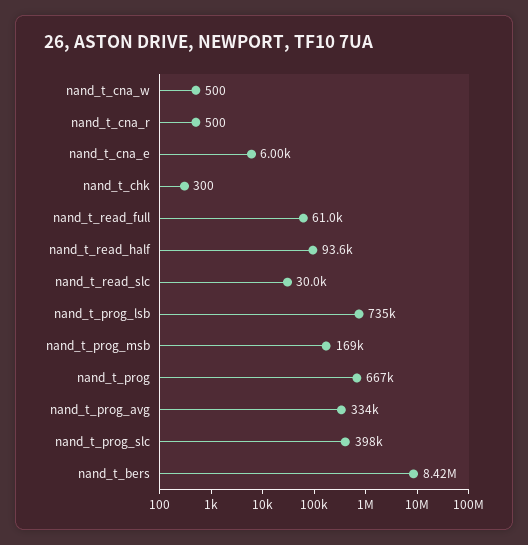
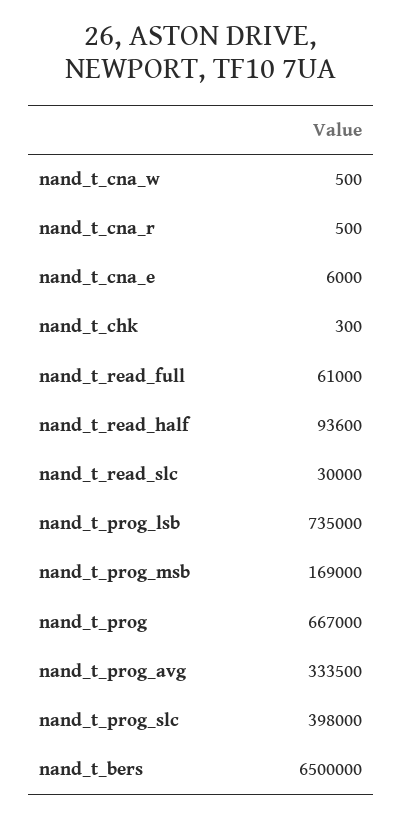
  {
    "nand_t_cna_w": 500,
    "nand_t_cna_r": 500,
    "nand_t_cna_e": 6000,
    "nand_t_chk": 300,
    "nand_t_read_full": 61000,
    "nand_t_read_half": 93600,
    "nand_t_read_slc": 30000,
    "nand_t_prog_lsb": 735000,
    "nand_t_prog_msb": 169000,
    "nand_t_prog": 667000,
    "nand_t_prog_avg": 333500,
    "nand_t_prog_slc": 398000,
-   "nand_t_bers": 8420000
+   "nand_t_bers": 6500000
  }

